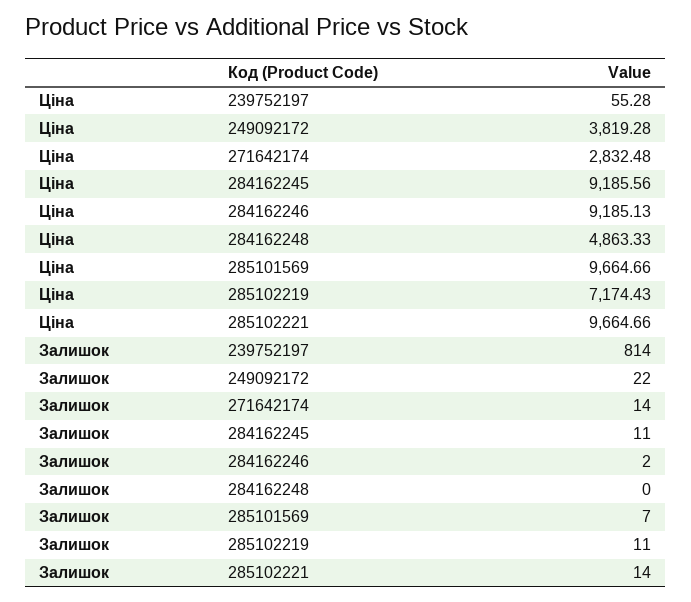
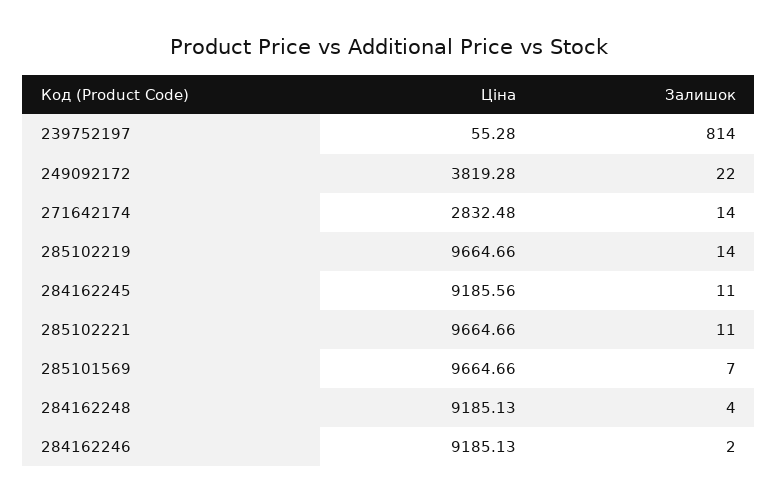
  {
    "Ціна": {
      "239752197": 55.28,
      "249092172": 3819.28,
      "271642174": 2832.48,
      "284162245": 9185.56,
      "284162246": 9185.13,
-     "284162248": 4863.33,
+     "284162248": 9185.13,
      "285101569": 9664.66,
-     "285102219": 7174.43,
+     "285102219": 9664.66,
      "285102221": 9664.66
    },
    "Залишок": {
      "239752197": 814,
      "249092172": 22,
      "271642174": 14,
      "284162245": 11,
      "284162246": 2,
-     "284162248": 0,
+     "284162248": 4,
      "285101569": 7,
-     "285102219": 11,
+     "285102219": 14,
-     "285102221": 14
+     "285102221": 11
    }
  }

